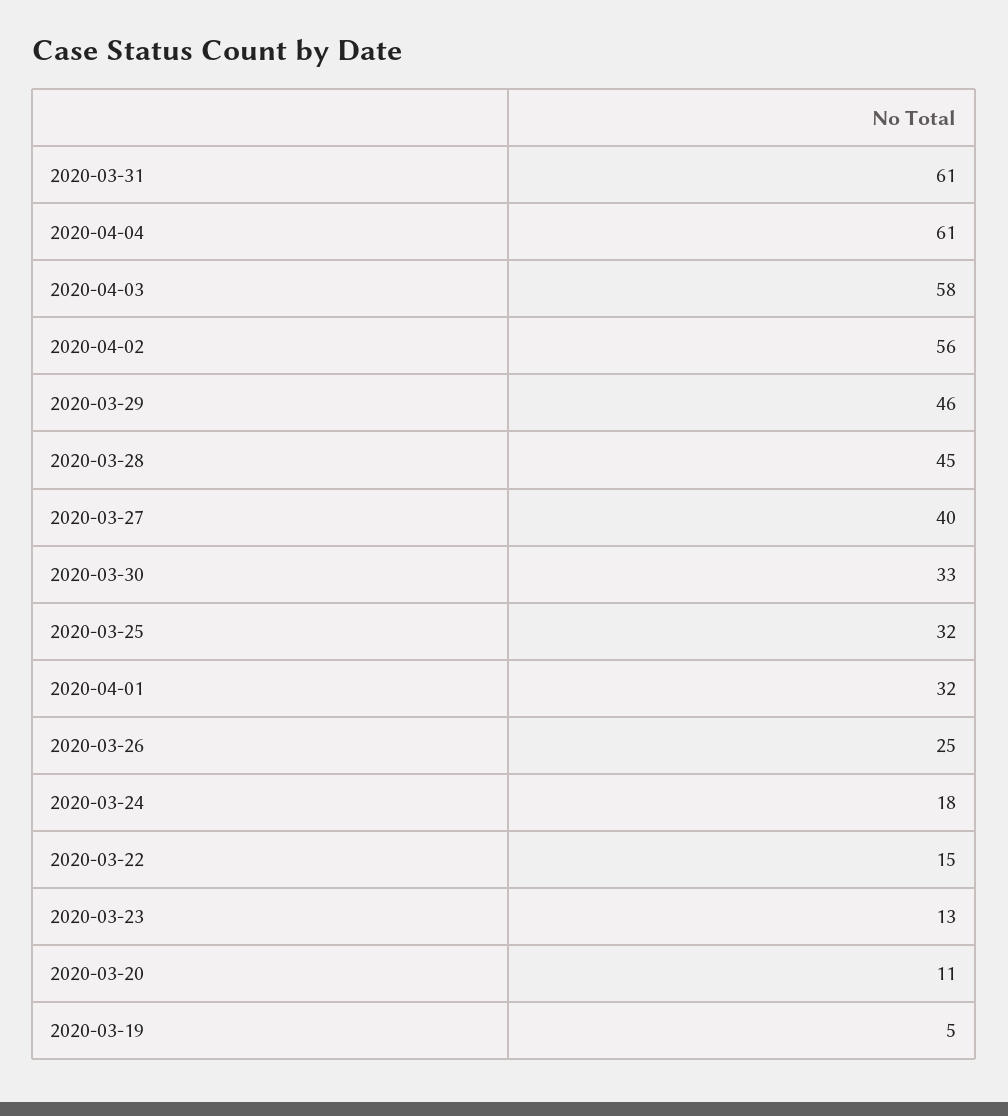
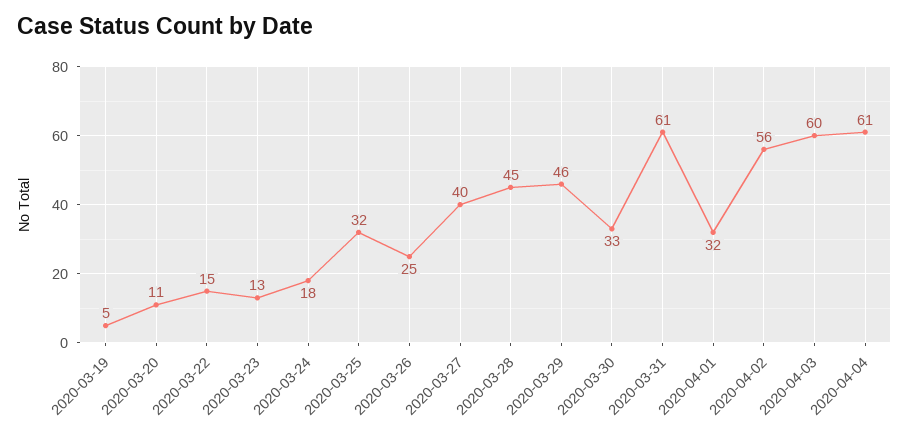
  {
    "2020-03-31": 61,
    "2020-04-04": 61,
-   "2020-04-03": 58,
+   "2020-04-03": 60,
    "2020-04-02": 56,
    "2020-03-29": 46,
    "2020-03-28": 45,
    "2020-03-27": 40,
    "2020-03-30": 33,
    "2020-03-25": 32,
    "2020-04-01": 32,
    "2020-03-26": 25,
    "2020-03-24": 18,
    "2020-03-22": 15,
    "2020-03-23": 13,
    "2020-03-20": 11,
    "2020-03-19": 5
  }

